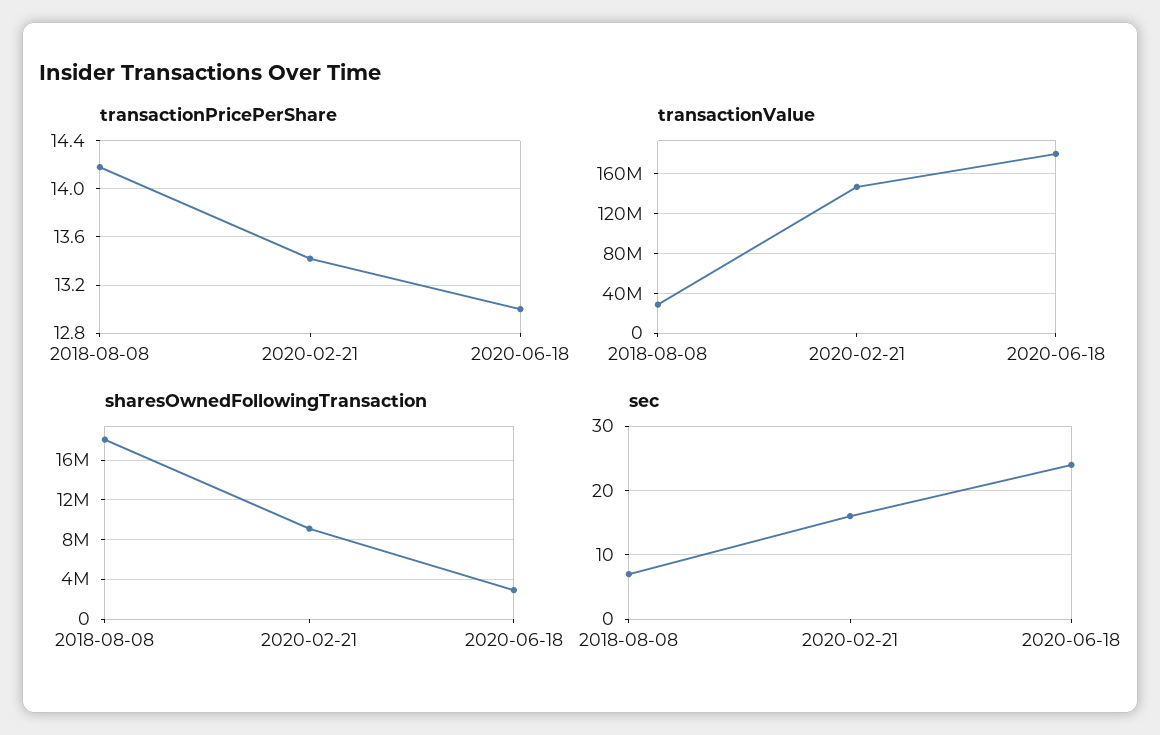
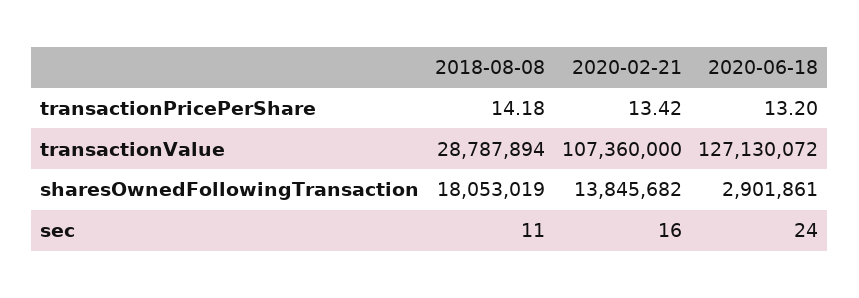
  {
    "transactionPricePerShare": {
      "2018-08-08": 14.18,
      "2020-02-21": 13.42,
-     "2020-06-18": 13
+     "2020-06-18": 13.2
    },
    "transactionValue": {
      "2018-08-08": 28787894,
-     "2020-02-21": 150000000,
+     "2020-02-21": 107360000,
-     "2020-06-18": 180000000
+     "2020-06-18": 127130072
    },
    "sharesOwnedFollowingTransaction": {
      "2018-08-08": 18053019,
-     "2020-02-21": 9000000,
+     "2020-02-21": 13845682,
      "2020-06-18": 2901861
    },
    "sec": {
-     "2018-08-08": 7,
+     "2018-08-08": 11,
      "2020-02-21": 16,
      "2020-06-18": 24
    }
  }

